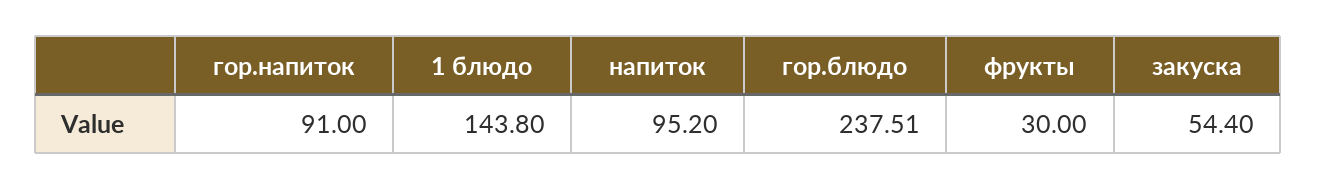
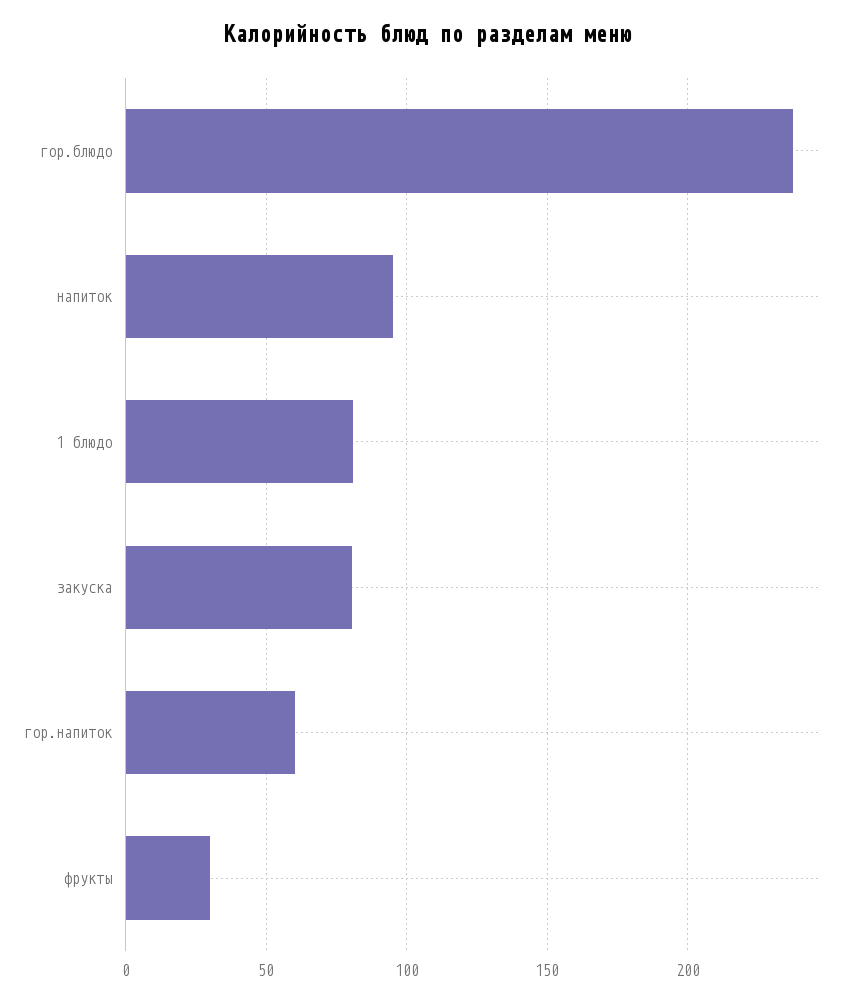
  {
-   "гор.напиток": 91,
+   "гор.напиток": 60,
-   "1 блюдо": 143.8,
+   "1 блюдо": 80,
    "напиток": 95.2,
    "гор.блюдо": 237.51,
    "фрукты": 30,
-   "закуска": 54.4
+   "закуска": 80
  }

